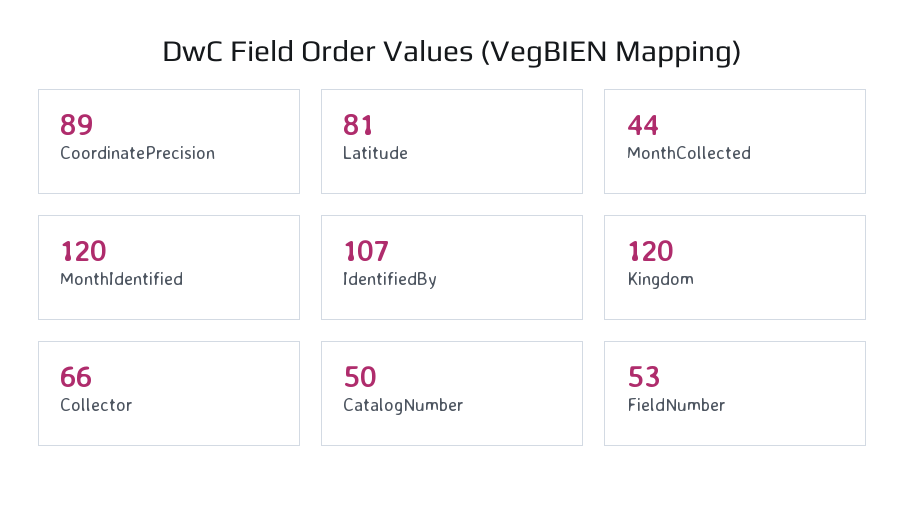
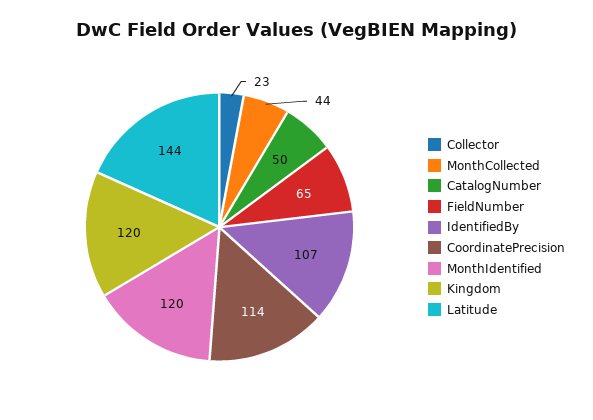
  {
-   "CoordinatePrecision": 89,
+   "CoordinatePrecision": 114,
-   "Latitude": 81,
+   "Latitude": 144,
    "MonthCollected": 44,
    "MonthIdentified": 120,
    "IdentifiedBy": 107,
    "Kingdom": 120,
-   "Collector": 66,
+   "Collector": 23,
    "CatalogNumber": 50,
-   "FieldNumber": 53
+   "FieldNumber": 65
  }

